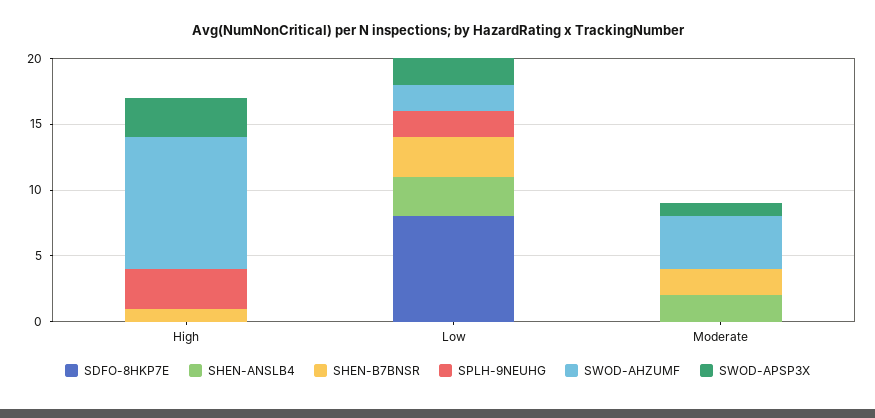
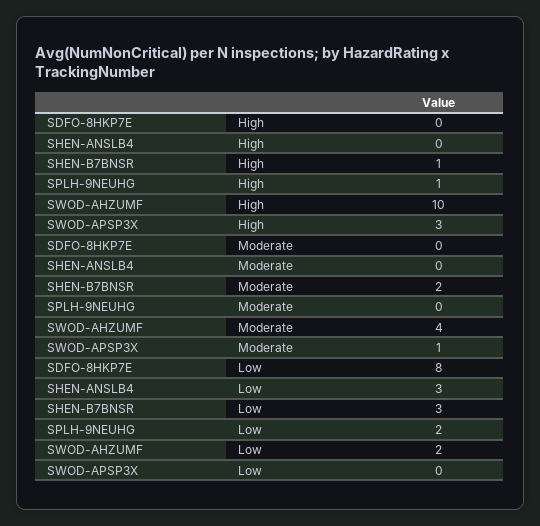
  {
    "SDFO-8HKP7E": {
      "High": 0,
      "Low": 8,
      "Moderate": 0
    },
    "SHEN-ANSLB4": {
      "High": 0,
      "Low": 3,
-     "Moderate": 2
+     "Moderate": 0
    },
    "SHEN-B7BNSR": {
      "High": 1,
      "Low": 3,
      "Moderate": 2
    },
    "SPLH-9NEUHG": {
-     "High": 3,
+     "High": 1,
      "Low": 2,
      "Moderate": 0
    },
    "SWOD-AHZUMF": {
      "High": 10,
      "Low": 2,
      "Moderate": 4
    },
    "SWOD-APSP3X": {
      "High": 3,
-     "Low": 2,
+     "Low": 0,
      "Moderate": 1
    }
  }

